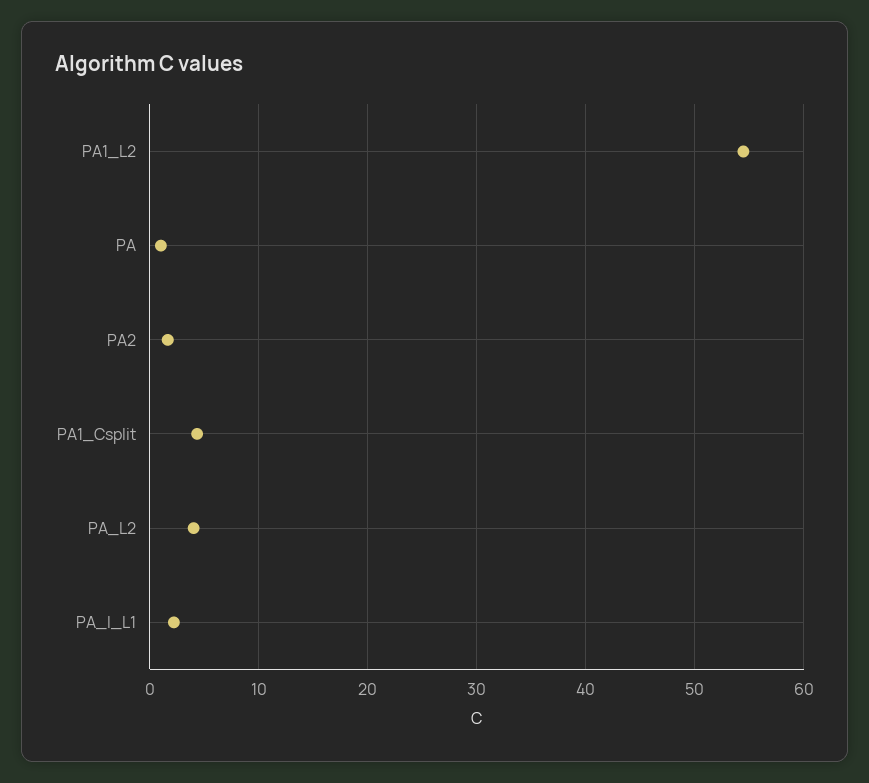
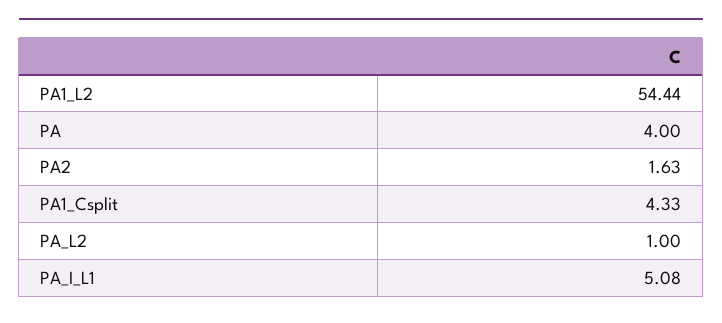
  {
    "PA1_L2": 54.44,
-   "PA": 1,
+   "PA": 4,
    "PA2": 1.63,
    "PA1_Csplit": 4.33,
-   "PA_L2": 4,
+   "PA_L2": 1,
-   "PA_I_L1": 2
+   "PA_I_L1": 5.08
  }

